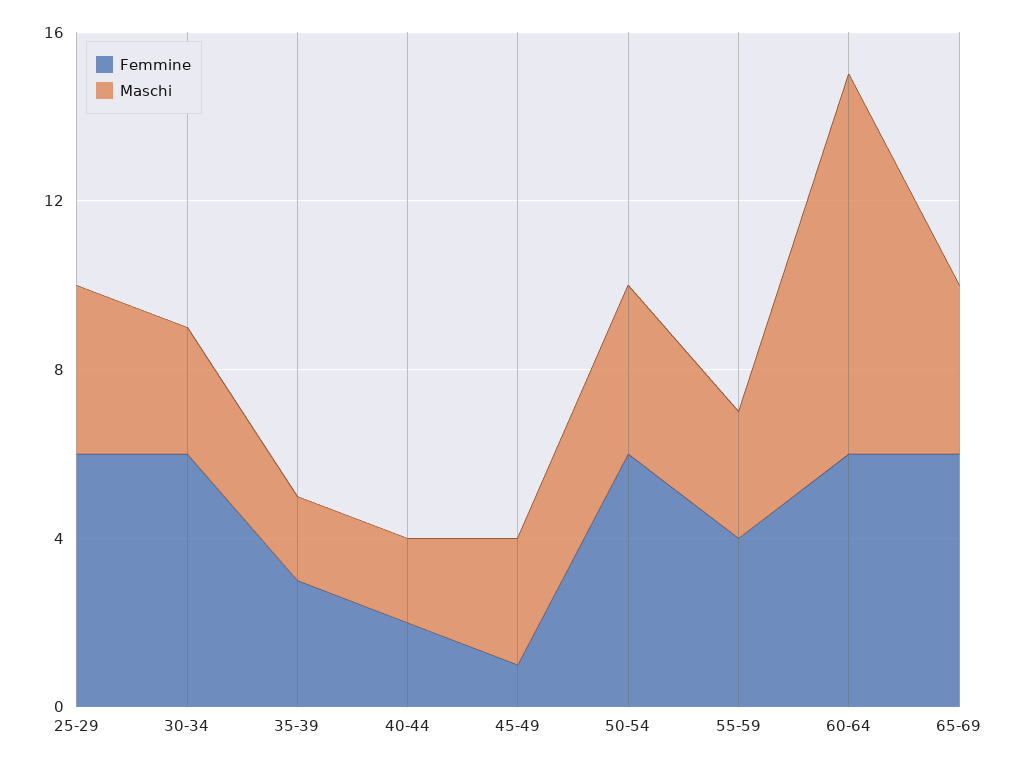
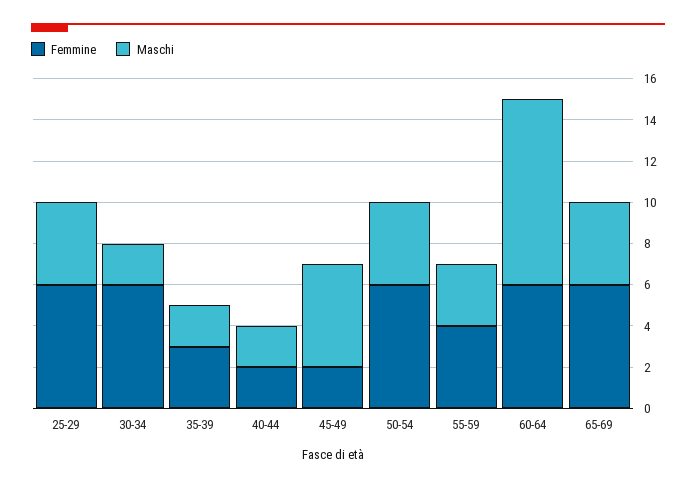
  {
    "Femmine": {
      "25-29": 6,
      "30-34": 6,
      "35-39": 3,
      "40-44": 2,
-     "45-49": 1,
+     "45-49": 2,
      "50-54": 6,
      "55-59": 4,
      "60-64": 6,
      "65-69": 6
    },
    "Maschi": {
      "25-29": 4,
-     "30-34": 3,
+     "30-34": 2,
      "35-39": 2,
      "40-44": 2,
-     "45-49": 3,
+     "45-49": 5,
      "50-54": 4,
      "55-59": 3,
      "60-64": 9,
      "65-69": 4
    }
  }

